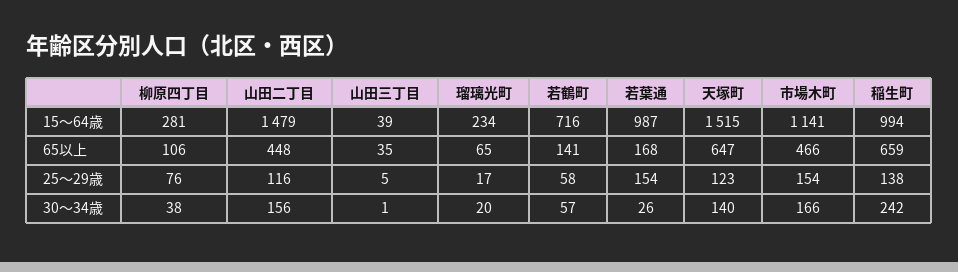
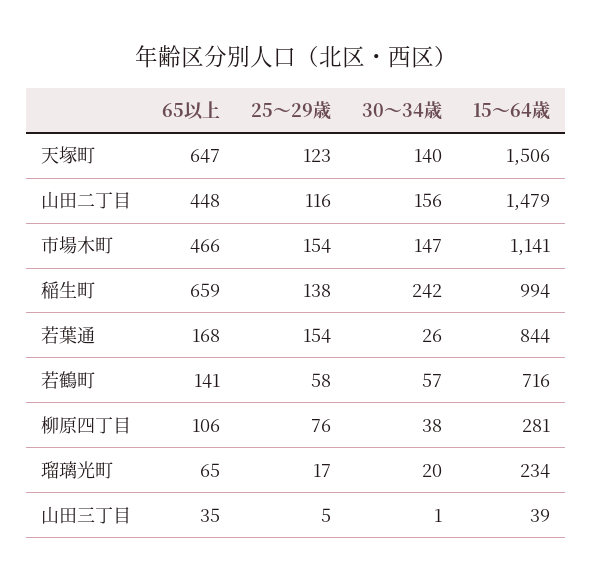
  {
    "柳原四丁目": {
      "15～64歳": 281,
      "65以上": 106,
      "25～29歳": 76,
      "30～34歳": 38
    },
    "山田二丁目": {
      "15～64歳": 1479,
      "65以上": 448,
      "25～29歳": 116,
      "30～34歳": 156
    },
    "山田三丁目": {
      "15～64歳": 39,
      "65以上": 35,
      "25～29歳": 5,
      "30～34歳": 1
    },
    "瑠璃光町": {
      "15～64歳": 234,
      "65以上": 65,
      "25～29歳": 17,
      "30～34歳": 20
    },
    "若鶴町": {
      "15～64歳": 716,
      "65以上": 141,
      "25～29歳": 58,
      "30～34歳": 57
    },
    "若葉通": {
-     "15～64歳": 987,
+     "15～64歳": 844,
      "65以上": 168,
      "25～29歳": 154,
      "30～34歳": 26
    },
    "天塚町": {
-     "15～64歳": 1515,
+     "15～64歳": 1506,
      "65以上": 647,
      "25～29歳": 123,
      "30～34歳": 140
    },
    "市場木町": {
      "15～64歳": 1141,
      "65以上": 466,
      "25～29歳": 154,
-     "30～34歳": 166
+     "30～34歳": 147
    },
    "稲生町": {
      "15～64歳": 994,
      "65以上": 659,
      "25～29歳": 138,
      "30～34歳": 242
    }
  }

